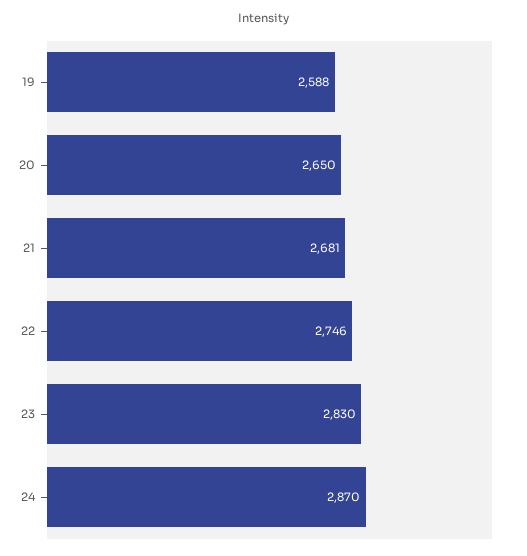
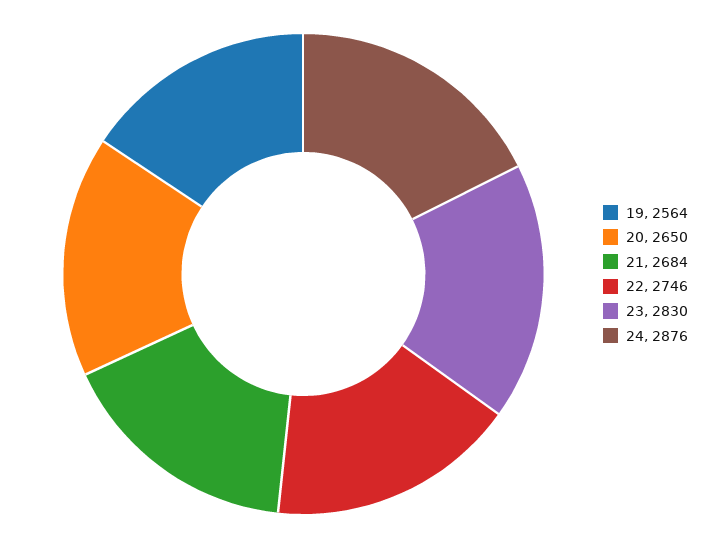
  {
-   "19": 2588,
+   "19": 2564,
    "20": 2650,
-   "21": 2681,
+   "21": 2684,
    "22": 2746,
    "23": 2830,
-   "24": 2870
+   "24": 2876
  }

